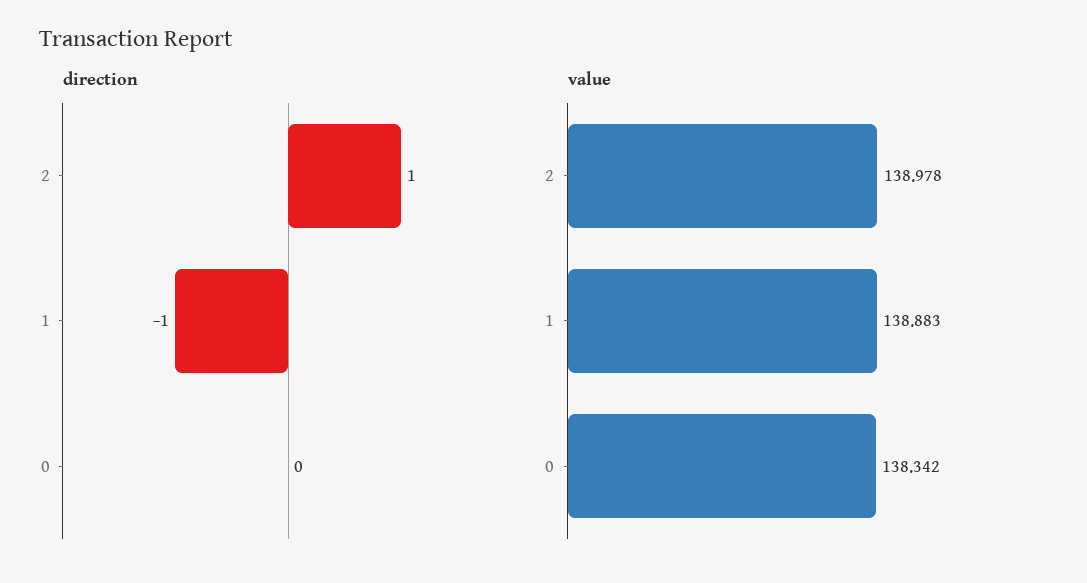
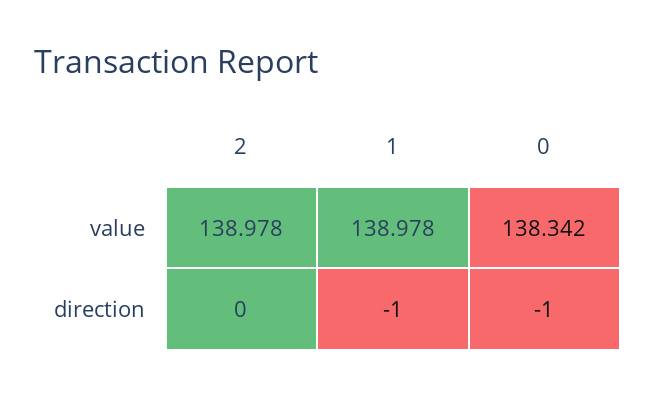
  {
    "direction": {
-     "2": 1,
+     "2": 0,
      "1": -1,
-     "0": 0
+     "0": -1
    },
    "value": {
      "2": 138.978,
-     "1": 138.883,
+     "1": 138.978,
      "0": 138.342
    }
  }

